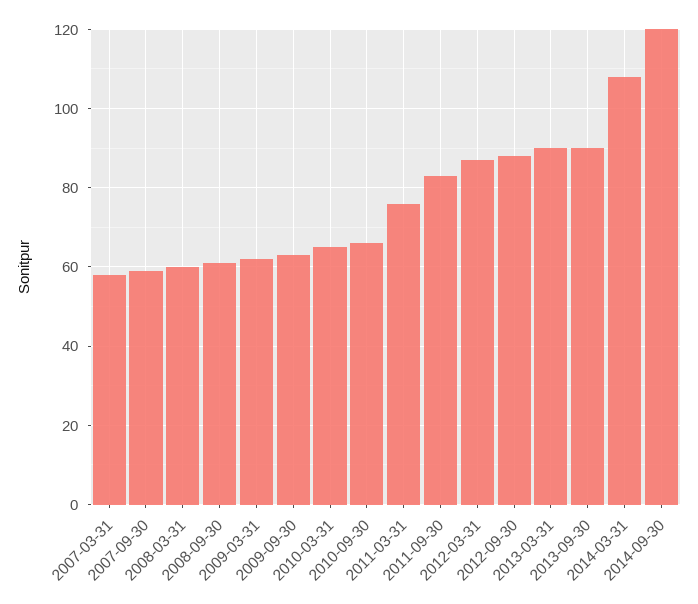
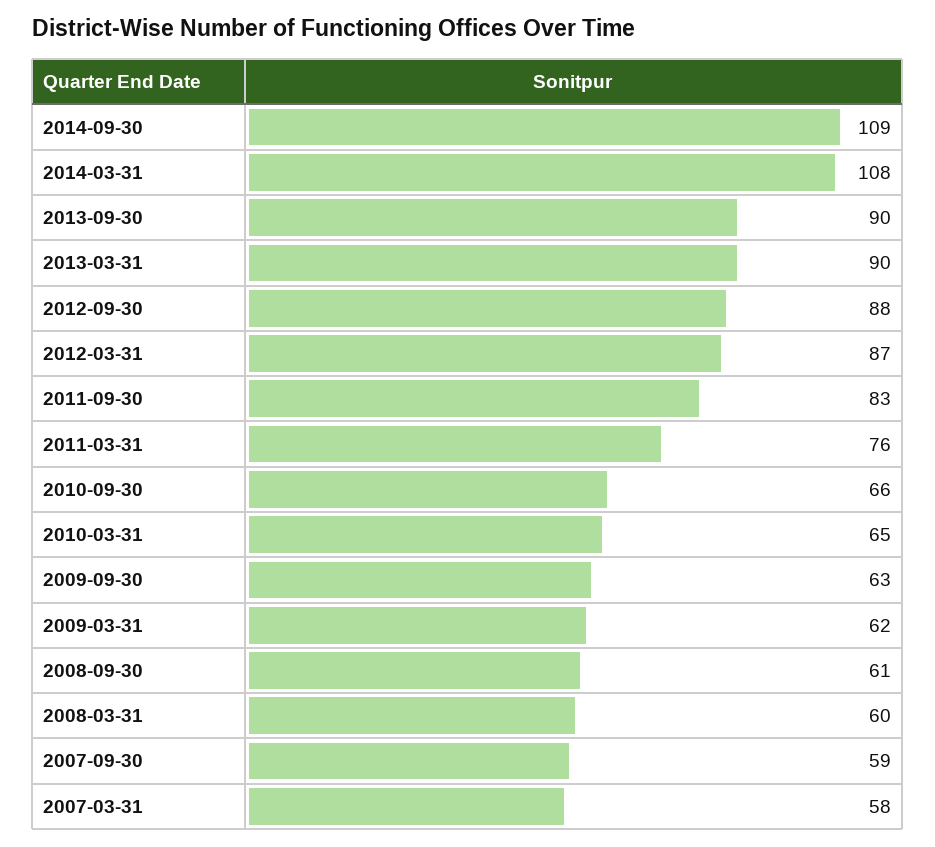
  {
    "2007-03-31": 58,
    "2007-09-30": 59,
    "2008-03-31": 60,
    "2008-09-30": 61,
    "2009-03-31": 62,
    "2009-09-30": 63,
    "2010-03-31": 65,
    "2010-09-30": 66,
    "2011-03-31": 76,
    "2011-09-30": 83,
    "2012-03-31": 87,
    "2012-09-30": 88,
    "2013-03-31": 90,
    "2013-09-30": 90,
    "2014-03-31": 108,
-   "2014-09-30": 120
+   "2014-09-30": 109
  }

